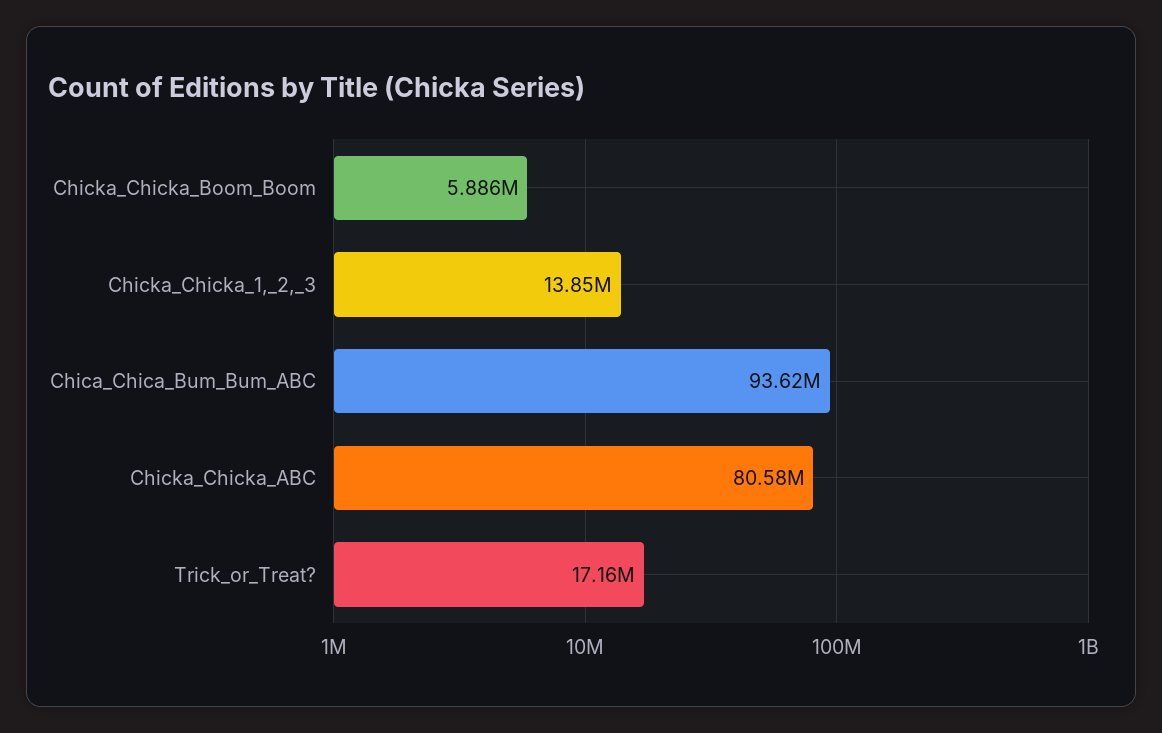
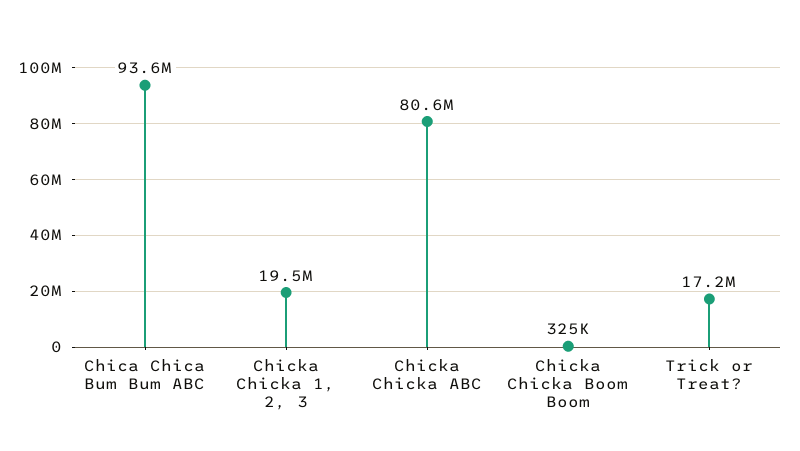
  {
-   "Chicka_Chicka_Boom_Boom": 5886000,
+   "Chicka_Chicka_Boom_Boom": 325000,
-   "Chicka_Chicka_1,_2,_3": 13850000,
+   "Chicka_Chicka_1,_2,_3": 19500000,
    "Chica_Chica_Bum_Bum_ABC": 93620000,
    "Chicka_Chicka_ABC": 80580000,
    "Trick_or_Treat?": 17160000
  }

